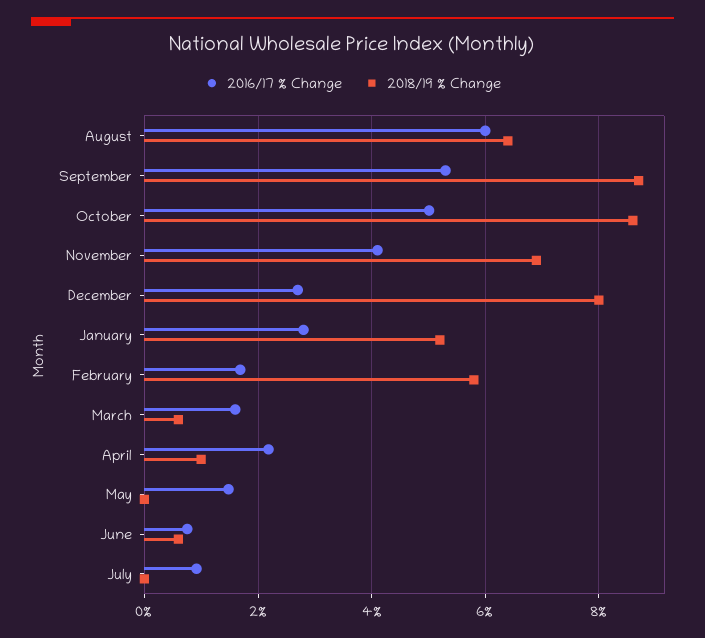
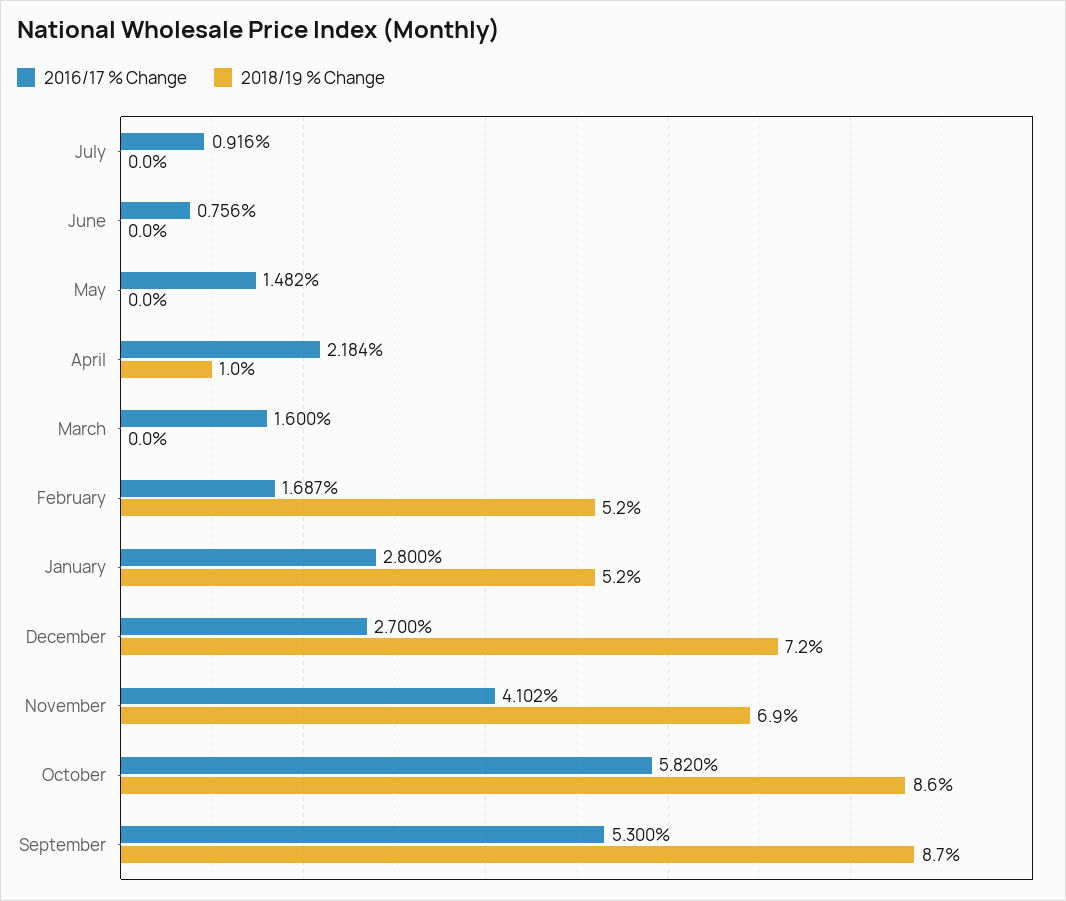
  {
    "2016/17 % Change": {
-     "August": 6,
      "September": 5.3,
-     "October": 5,
+     "October": 5.82,
      "November": 4.102,
      "December": 2.7,
      "January": 2.8,
      "February": 1.687,
      "March": 1.6,
      "April": 2.184,
      "May": 1.482,
      "June": 0.756,
      "July": 0.916
    },
    "2018/19 % Change": {
-     "August": 6.4,
      "September": 8.7,
      "October": 8.6,
      "November": 6.9,
-     "December": 8,
+     "December": 7.2,
      "January": 5.2,
-     "February": 5.8,
+     "February": 5.2,
-     "March": 0.6,
+     "March": 0,
      "April": 1,
      "May": 0,
-     "June": 0.6,
+     "June": 0,
      "July": 0
    }
  }

